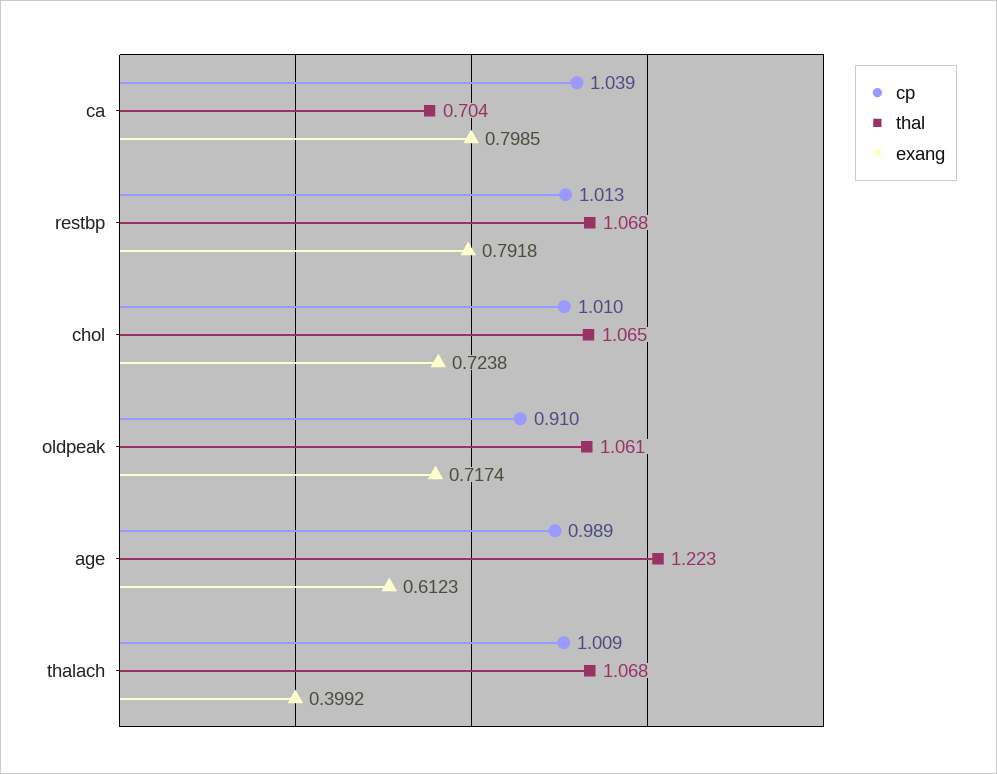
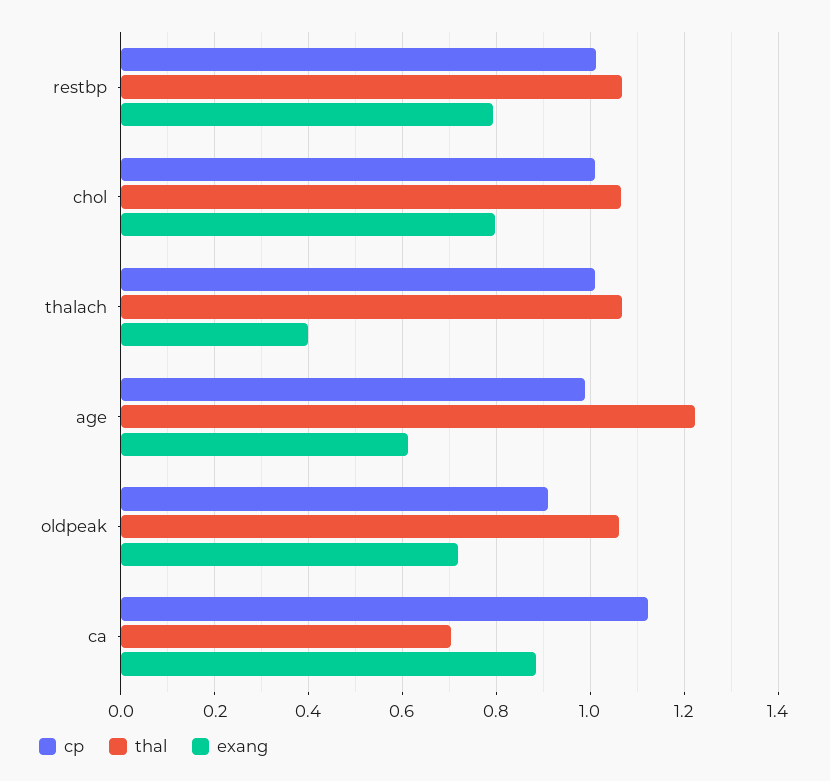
  {
    "cp": {
-     "ca": 1.039,
+     "ca": 1.12,
      "restbp": 1.013,
      "chol": 1.01,
      "oldpeak": 0.91,
      "age": 0.989,
      "thalach": 1.009
    },
    "thal": {
      "ca": 0.704,
      "restbp": 1.068,
      "chol": 1.065,
      "oldpeak": 1.061,
      "age": 1.223,
      "thalach": 1.068
    },
    "exang": {
-     "ca": 0.7985,
+     "ca": 0.88,
      "restbp": 0.7918,
-     "chol": 0.7238,
+     "chol": 0.8,
      "oldpeak": 0.7174,
      "age": 0.6123,
      "thalach": 0.3992
    }
  }

